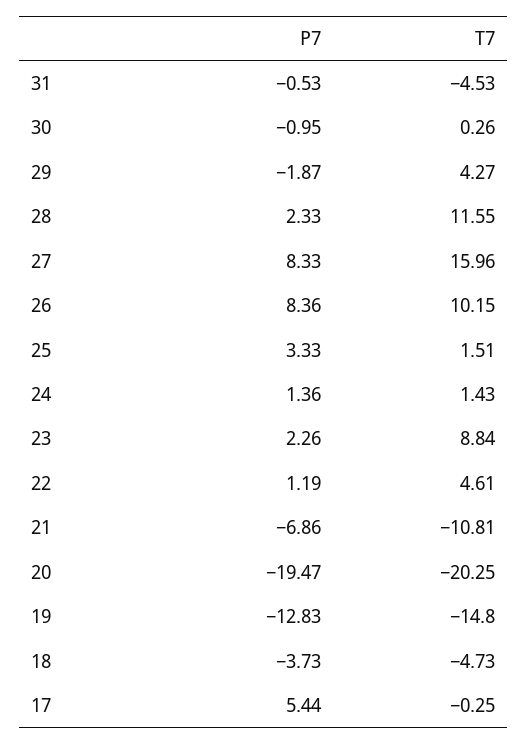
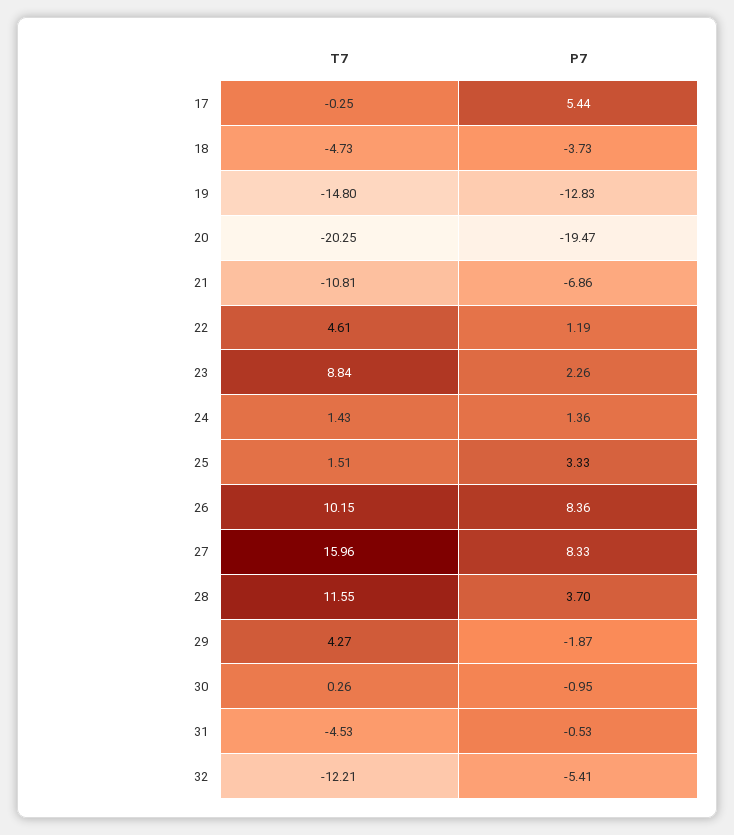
  {
    "P7": {
      "31": -0.53,
      "30": -0.95,
      "29": -1.87,
-     "28": 2.33,
+     "28": 3.7,
      "27": 8.33,
      "26": 8.36,
      "25": 3.33,
      "24": 1.36,
      "23": 2.26,
      "22": 1.19,
      "21": -6.86,
      "20": -19.47,
      "19": -12.83,
      "18": -3.73,
-     "17": 5.44
+     "17": 5.44,
+     "32": -5.41
    },
    "T7": {
      "31": -4.53,
      "30": 0.26,
      "29": 4.27,
      "28": 11.55,
      "27": 15.96,
      "26": 10.15,
      "25": 1.51,
      "24": 1.43,
      "23": 8.84,
      "22": 4.61,
      "21": -10.81,
      "20": -20.25,
      "19": -14.8,
      "18": -4.73,
-     "17": -0.25
+     "17": -0.25,
+     "32": -12.21
    }
  }

